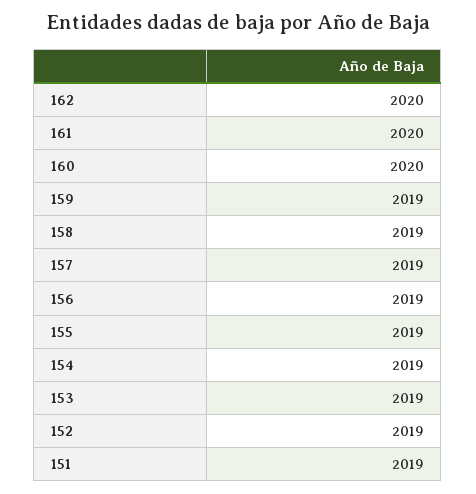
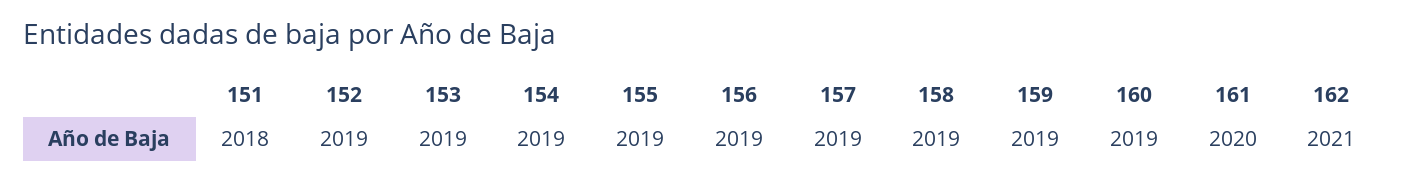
  {
-   "162": 2020,
+   "162": 2021,
    "161": 2020,
-   "160": 2020,
+   "160": 2019,
    "159": 2019,
    "158": 2019,
    "157": 2019,
    "156": 2019,
    "155": 2019,
    "154": 2019,
    "153": 2019,
    "152": 2019,
-   "151": 2019
+   "151": 2018
  }

